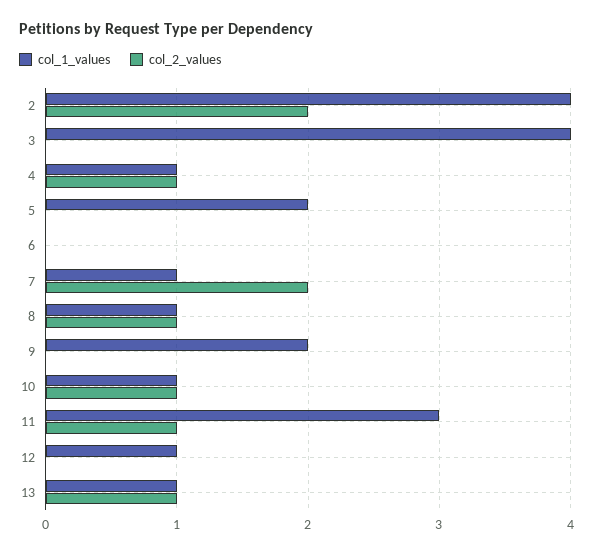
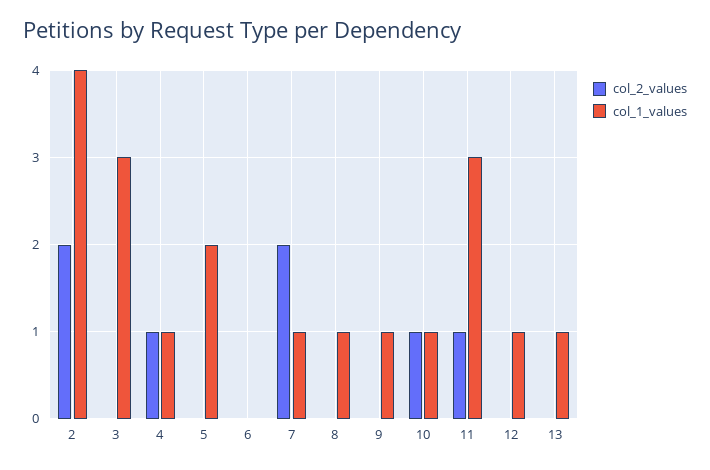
  {
    "col_1_values": {
      "2": 4,
-     "3": 4,
+     "3": 3,
      "4": 1,
      "5": 2,
      "6": 0,
      "7": 1,
      "8": 1,
-     "9": 2,
+     "9": 1,
      "10": 1,
      "11": 3,
      "12": 1,
      "13": 1
    },
    "col_2_values": {
      "2": 2,
      "3": 0,
      "4": 1,
      "5": 0,
      "6": 0,
      "7": 2,
-     "8": 1,
+     "8": 0,
      "9": 0,
      "10": 1,
      "11": 1,
      "12": 0,
-     "13": 1
+     "13": 0
    }
  }

